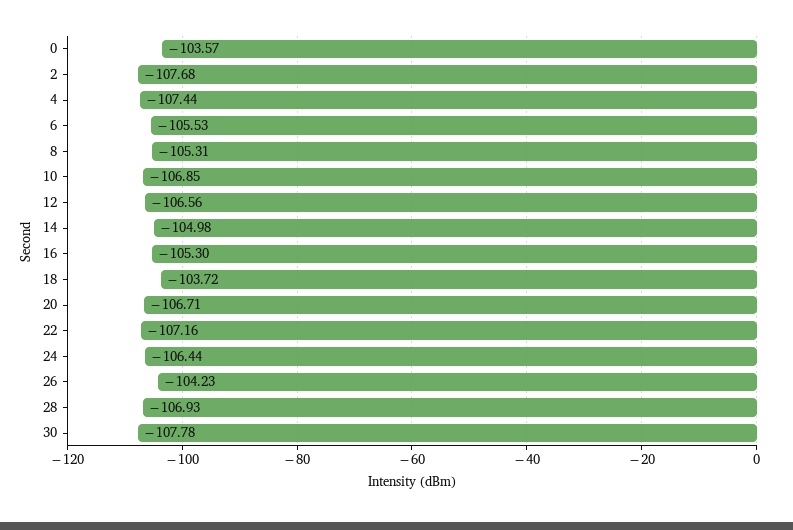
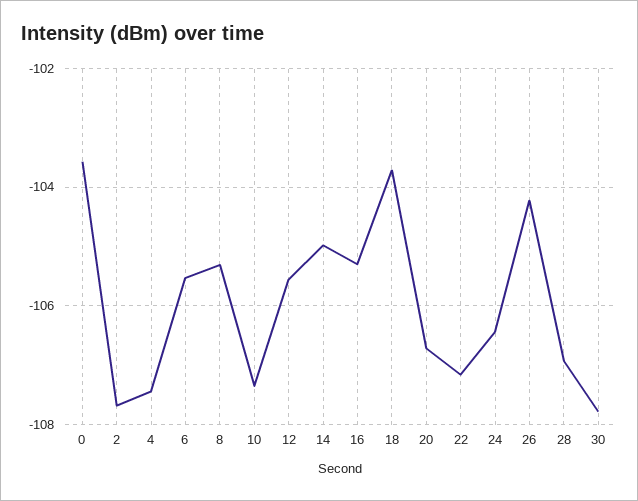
  {
    "0": -103.57,
    "2": -107.68,
    "4": -107.44,
    "6": -105.53,
    "8": -105.31,
-   "10": -106.85,
+   "10": -107.4,
-   "12": -106.56,
+   "12": -105.6,
    "14": -104.98,
    "16": -105.3,
    "18": -103.72,
    "20": -106.71,
    "22": -107.16,
    "24": -106.44,
    "26": -104.23,
    "28": -106.93,
    "30": -107.78
  }

